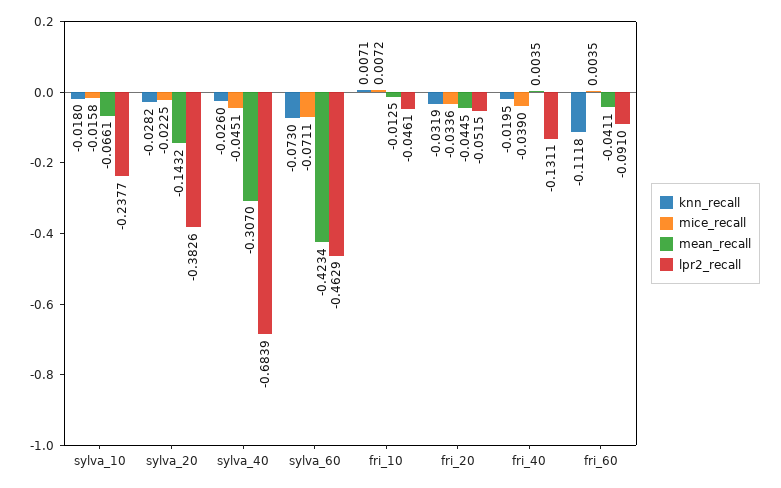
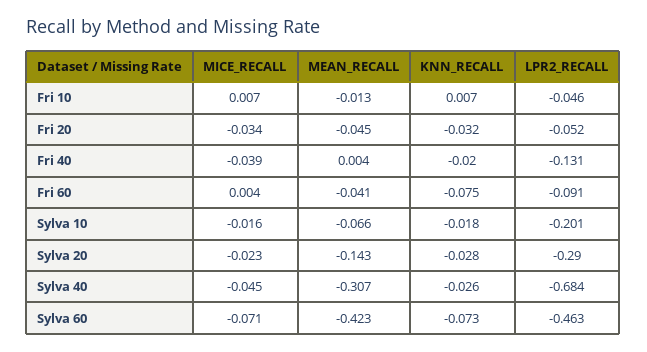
  {
    "knn_recall": {
      "sylva_10": -0.018,
      "sylva_20": -0.0282,
      "sylva_40": -0.026,
      "sylva_60": -0.073,
      "fri_10": 0.0071,
      "fri_20": -0.0319,
      "fri_40": -0.0195,
-     "fri_60": -0.1118
+     "fri_60": -0.075
    },
    "mice_recall": {
      "sylva_10": -0.0158,
      "sylva_20": -0.0225,
      "sylva_40": -0.0451,
      "sylva_60": -0.0711,
      "fri_10": 0.0072,
      "fri_20": -0.0336,
      "fri_40": -0.039,
      "fri_60": 0.0035
    },
    "mean_recall": {
      "sylva_10": -0.0661,
      "sylva_20": -0.1432,
      "sylva_40": -0.307,
      "sylva_60": -0.4234,
      "fri_10": -0.0125,
      "fri_20": -0.0445,
      "fri_40": 0.0035,
      "fri_60": -0.0411
    },
    "lpr2_recall": {
-     "sylva_10": -0.2377,
+     "sylva_10": -0.201,
-     "sylva_20": -0.3826,
+     "sylva_20": -0.29,
      "sylva_40": -0.6839,
      "sylva_60": -0.4629,
      "fri_10": -0.0461,
      "fri_20": -0.0515,
      "fri_40": -0.1311,
      "fri_60": -0.091
    }
  }

